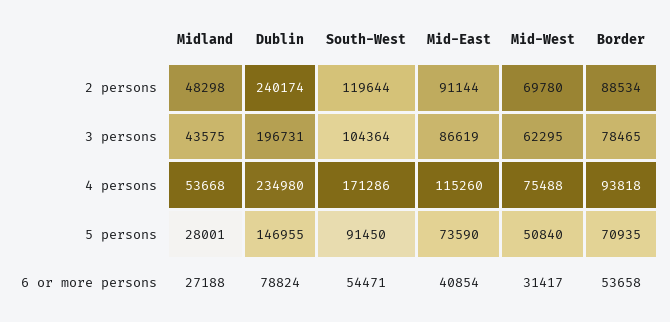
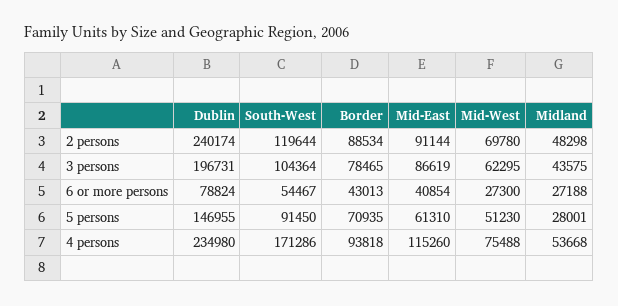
  {
    "Midland": {
      "2 persons": 48298,
      "3 persons": 43575,
      "4 persons": 53668,
      "5 persons": 28001,
      "6 or more persons": 27188
    },
    "Dublin": {
      "2 persons": 240174,
      "3 persons": 196731,
      "4 persons": 234980,
      "5 persons": 146955,
      "6 or more persons": 78824
    },
    "South-West": {
      "2 persons": 119644,
      "3 persons": 104364,
      "4 persons": 171286,
      "5 persons": 91450,
-     "6 or more persons": 54471
+     "6 or more persons": 54467
    },
    "Mid-East": {
      "2 persons": 91144,
      "3 persons": 86619,
      "4 persons": 115260,
-     "5 persons": 73590,
+     "5 persons": 61310,
      "6 or more persons": 40854
    },
    "Mid-West": {
      "2 persons": 69780,
      "3 persons": 62295,
      "4 persons": 75488,
-     "5 persons": 50840,
+     "5 persons": 51230,
-     "6 or more persons": 31417
+     "6 or more persons": 27300
    },
    "Border": {
      "2 persons": 88534,
      "3 persons": 78465,
      "4 persons": 93818,
      "5 persons": 70935,
-     "6 or more persons": 53658
+     "6 or more persons": 43013
    }
  }

